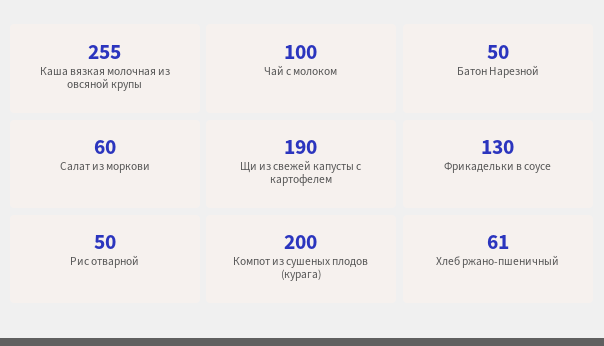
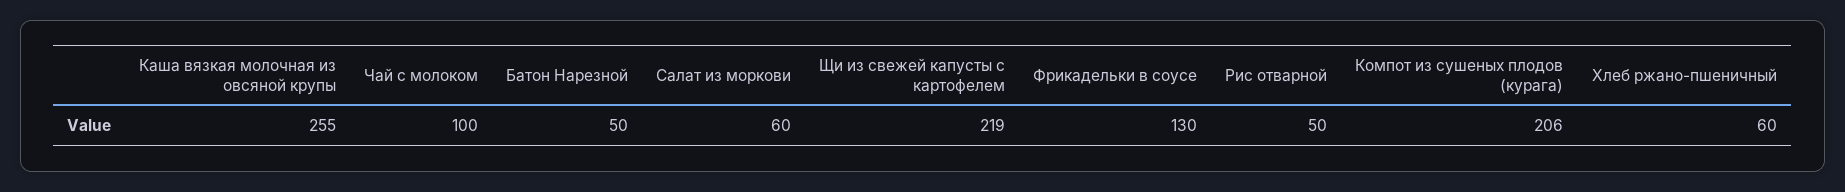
  {
    "Каша вязкая молочная из овсяной крупы": 255,
    "Чай с молоком": 100,
    "Батон Нарезной": 50,
    "Салат из моркови": 60,
-   "Щи из свежей капусты с картофелем": 190,
+   "Щи из свежей капусты с картофелем": 219,
    "Фрикадельки в соусе": 130,
    "Рис отварной": 50,
-   "Компот из сушеных плодов (курага)": 200,
+   "Компот из сушеных плодов (курага)": 206,
-   "Хлеб ржано-пшеничный": 61
+   "Хлеб ржано-пшеничный": 60
  }

